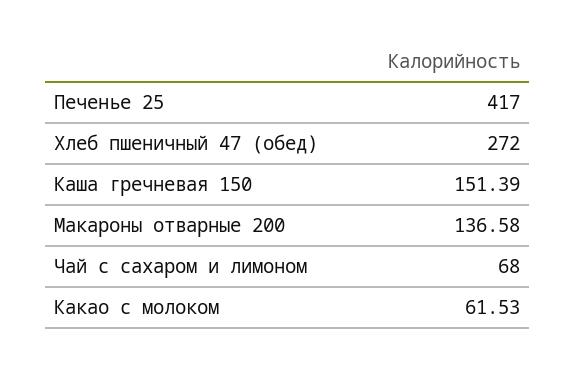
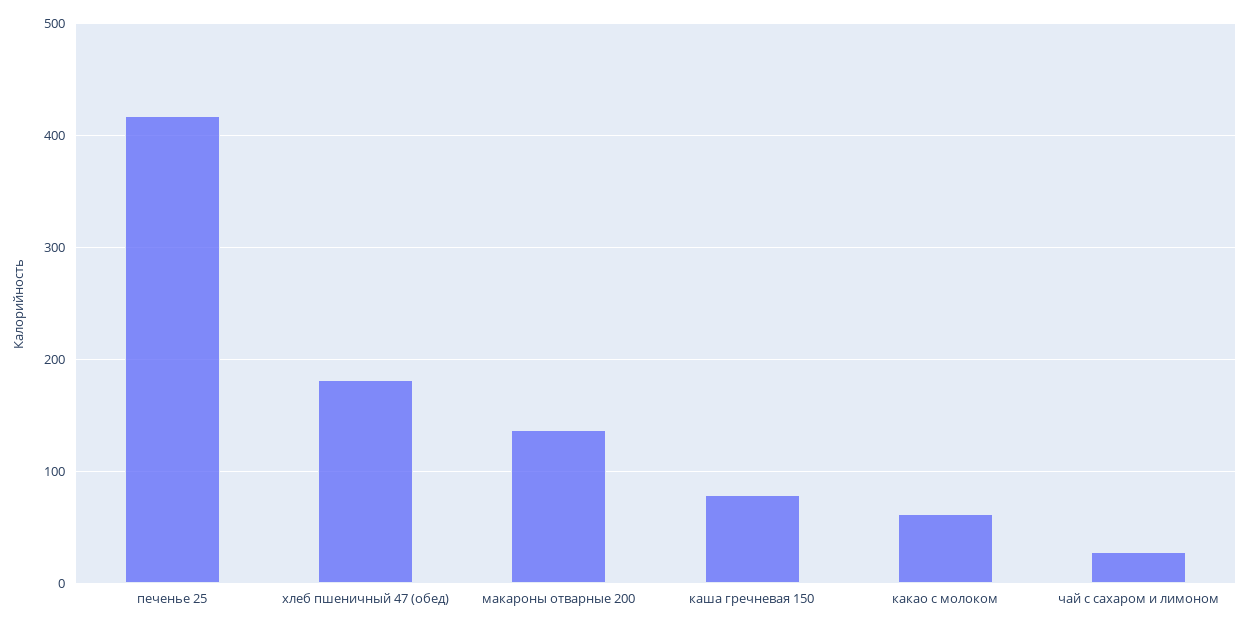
  {
    "Печенье 25": 417,
-   "Хлеб пшеничный 47 (обед)": 272,
+   "Хлеб пшеничный 47 (обед)": 180,
-   "Каша гречневая 150": 151.39,
+   "Каша гречневая 150": 80,
    "Макароны отварные 200": 136.58,
-   "Чай с сахаром и лимоном": 68,
+   "Чай с сахаром и лимоном": 30,
    "Какао с молоком": 61.53
  }

